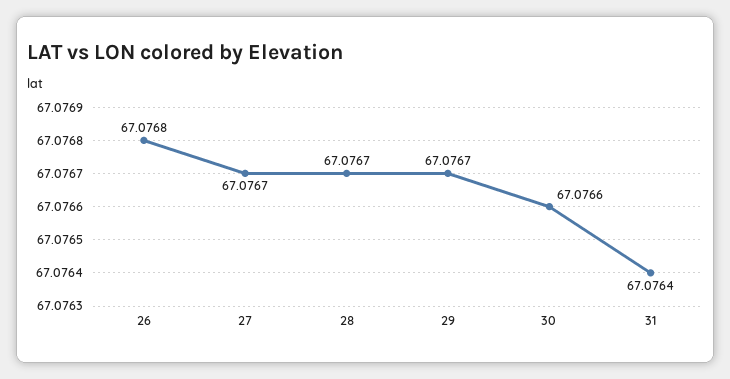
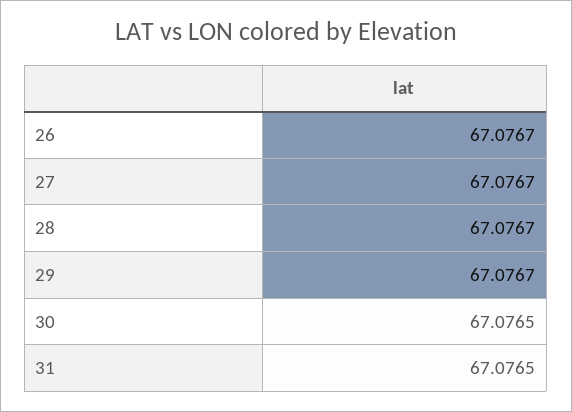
  {
-   "26": 67.0768,
+   "26": 67.0767,
    "27": 67.0767,
    "28": 67.0767,
    "29": 67.0767,
-   "30": 67.0766,
+   "30": 67.0765,
-   "31": 67.0764
+   "31": 67.0765
  }

